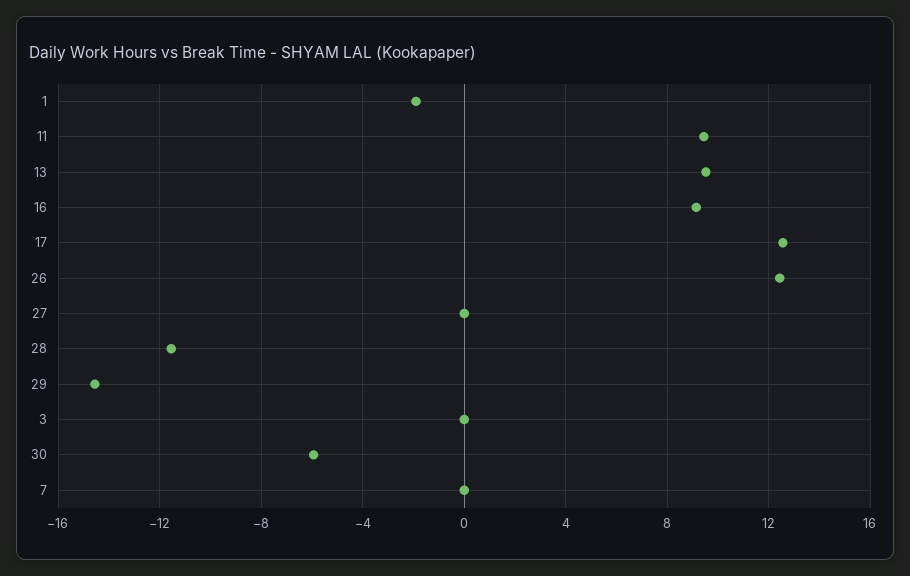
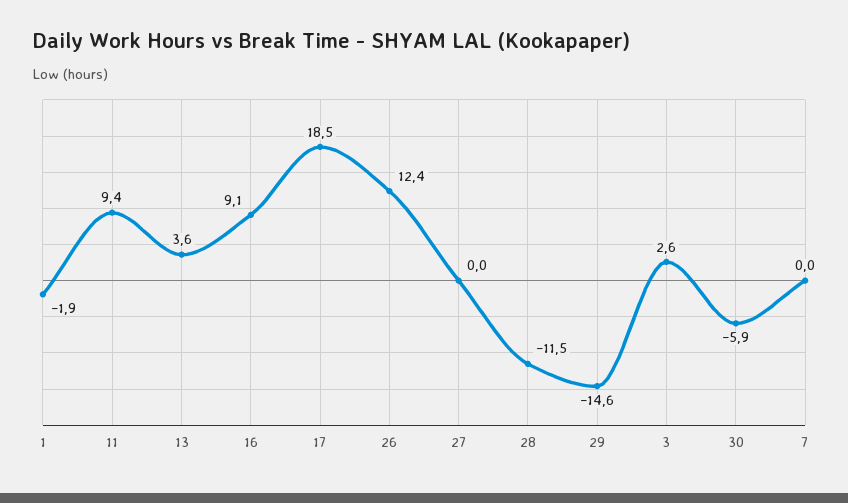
  {
    "1": -1.9,
    "11": 9.4,
-   "13": 9.5,
+   "13": 3.6,
    "16": 9.1,
-   "17": 12.5,
+   "17": 18.5,
    "26": 12.4,
    "27": 0,
    "28": -11.5,
    "29": -14.6,
-   "3": 0,
+   "3": 2.6,
    "30": -5.9,
    "7": 0
  }

